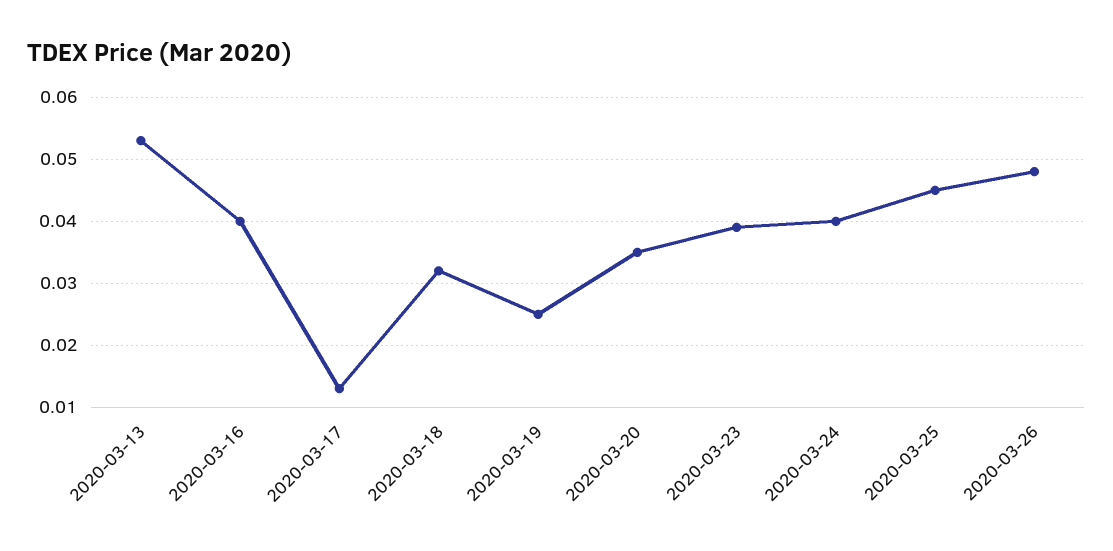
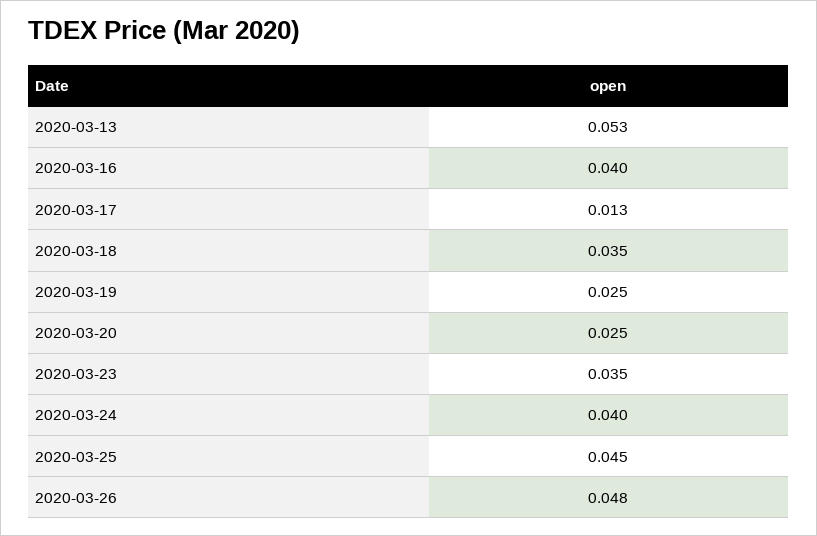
  {
    "2020-03-13": 0.053,
    "2020-03-16": 0.04,
    "2020-03-17": 0.013,
-   "2020-03-18": 0.032,
+   "2020-03-18": 0.035,
    "2020-03-19": 0.025,
-   "2020-03-20": 0.035,
+   "2020-03-20": 0.025,
-   "2020-03-23": 0.039,
+   "2020-03-23": 0.035,
    "2020-03-24": 0.04,
    "2020-03-25": 0.045,
    "2020-03-26": 0.048
  }

